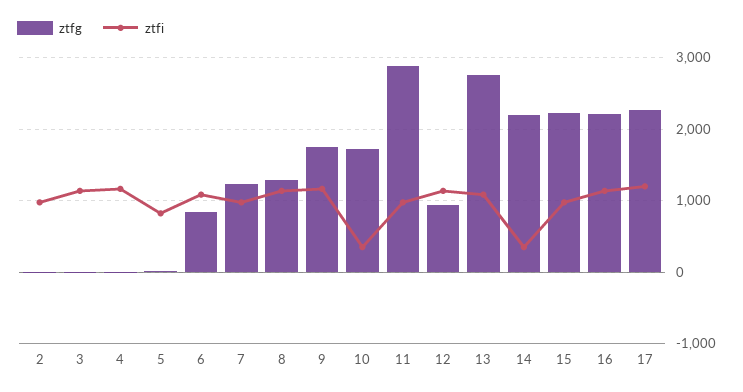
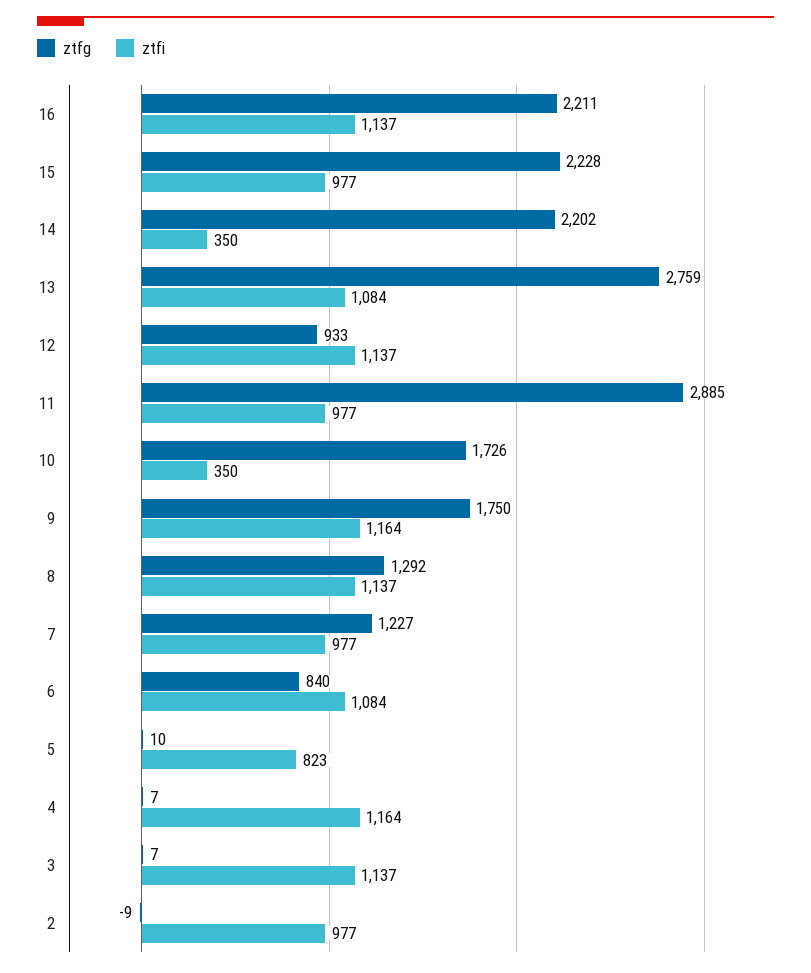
  {
    "ztfg": {
      "2": -9,
      "3": 7,
      "4": 7,
      "5": 10,
      "6": 840,
      "7": 1227,
      "8": 1292,
      "9": 1750,
      "10": 1726,
      "11": 2885,
      "12": 933,
      "13": 2759,
      "14": 2202,
      "15": 2228,
-     "16": 2211,
+     "16": 2211
-     "17": 2300
    },
    "ztfi": {
      "2": 977,
      "3": 1137,
      "4": 1164,
      "5": 823,
      "6": 1084,
      "7": 977,
      "8": 1137,
      "9": 1164,
      "10": 350,
      "11": 977,
      "12": 1137,
      "13": 1084,
      "14": 350,
      "15": 977,
-     "16": 1137,
+     "16": 1137
-     "17": 1200
    }
  }

